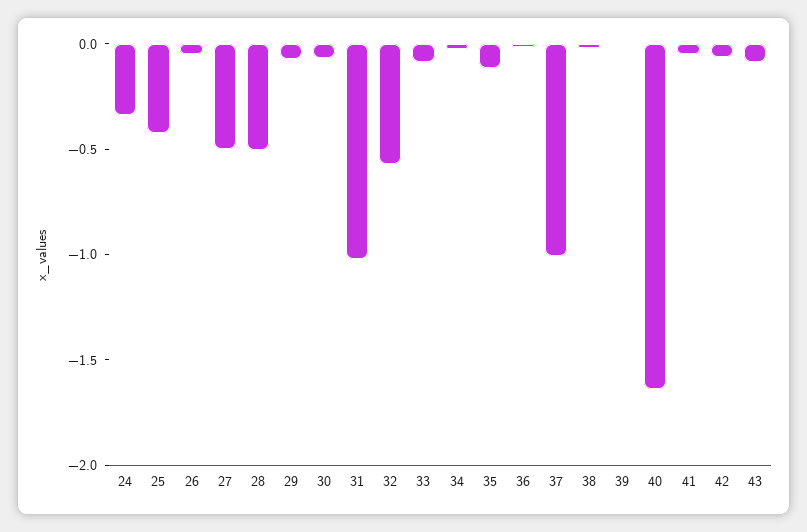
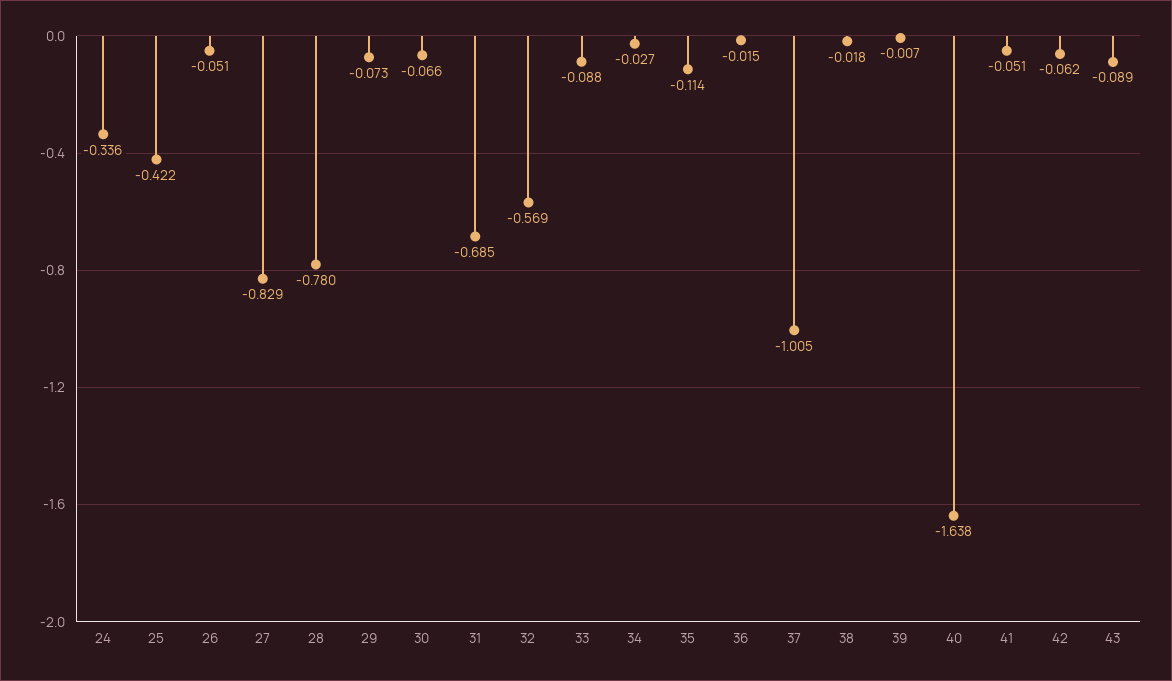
  {
    "24": -0.336,
    "25": -0.422,
    "26": -0.051,
-   "27": -0.5,
+   "27": -0.829,
-   "28": -0.5,
+   "28": -0.78,
    "29": -0.073,
    "30": -0.066,
-   "31": -1,
+   "31": -0.685,
    "32": -0.569,
    "33": -0.088,
    "34": -0.027,
    "35": -0.114,
    "36": -0.015,
    "37": -1.005,
    "38": -0.018,
    "39": -0.007,
    "40": -1.638,
    "41": -0.051,
    "42": -0.062,
    "43": -0.089
  }

